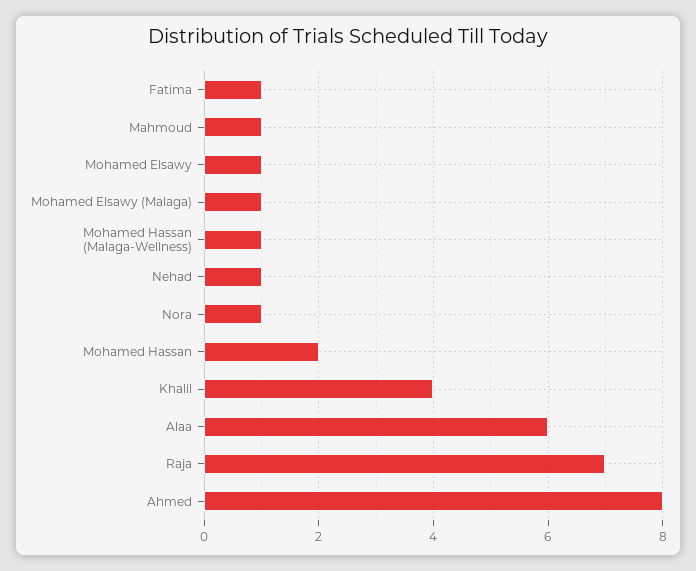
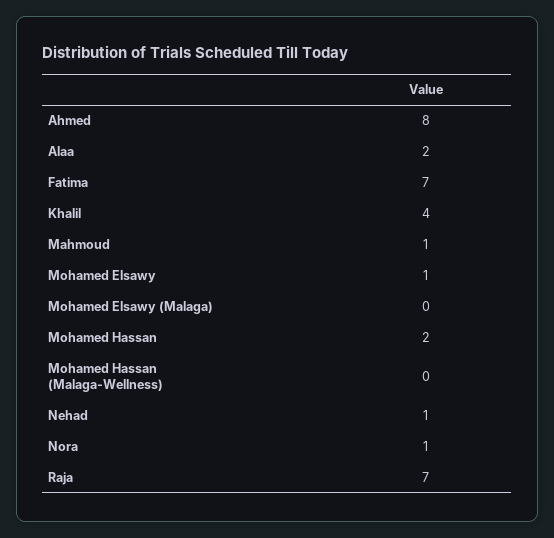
  {
-   "Fatima": 1,
+   "Fatima": 7,
    "Mahmoud": 1,
    "Mohamed Elsawy": 1,
-   "Mohamed Elsawy (Malaga)": 1,
+   "Mohamed Elsawy (Malaga)": 0,
-   "Mohamed Hassan (Malaga-Wellness)": 1,
+   "Mohamed Hassan (Malaga-Wellness)": 0,
    "Nehad": 1,
    "Nora": 1,
    "Mohamed Hassan": 2,
    "Khalil": 4,
-   "Alaa": 6,
+   "Alaa": 2,
    "Raja": 7,
    "Ahmed": 8
  }

